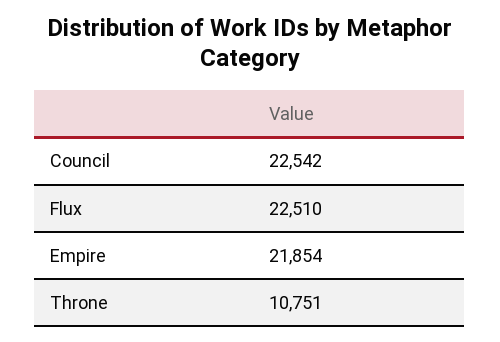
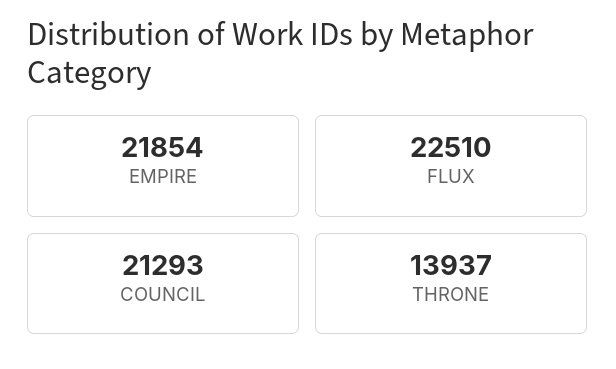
  {
-   "Council": 22542,
+   "Council": 21293,
    "Flux": 22510,
    "Empire": 21854,
-   "Throne": 10751
+   "Throne": 13937
  }

